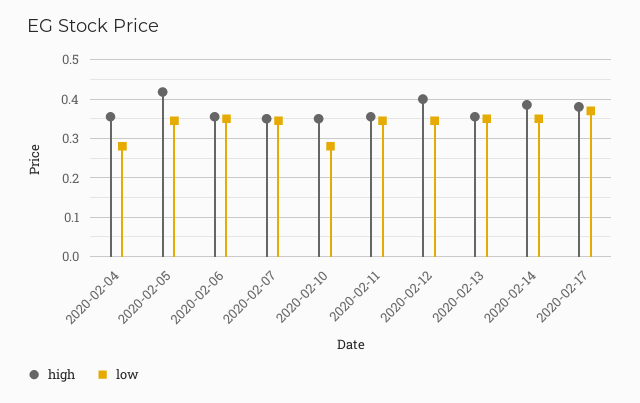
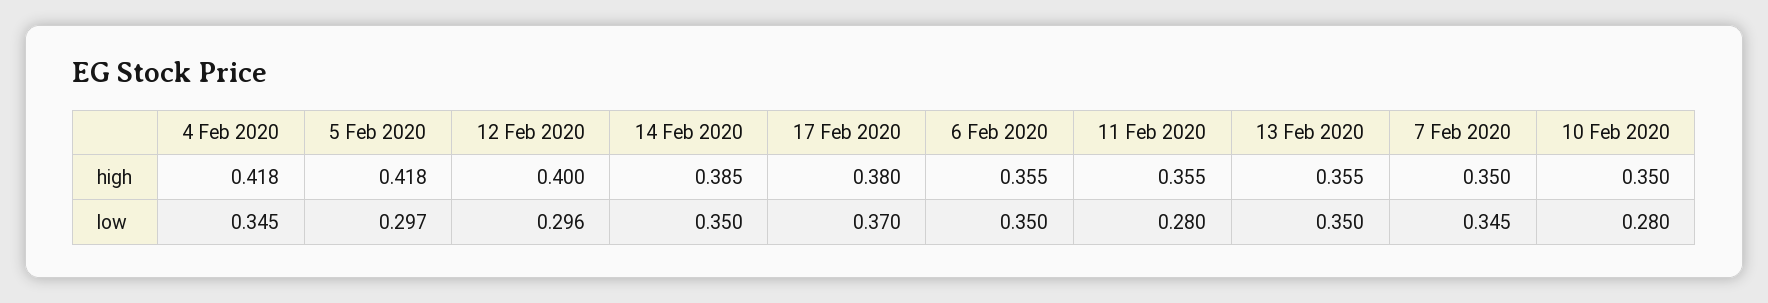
  {
    "high": {
-     "2020-02-04": 0.36,
+     "2020-02-04": 0.418,
      "2020-02-05": 0.418,
      "2020-02-06": 0.355,
      "2020-02-07": 0.35,
      "2020-02-10": 0.35,
      "2020-02-11": 0.355,
      "2020-02-12": 0.4,
      "2020-02-13": 0.355,
      "2020-02-14": 0.385,
      "2020-02-17": 0.38
    },
    "low": {
-     "2020-02-04": 0.28,
+     "2020-02-04": 0.345,
-     "2020-02-05": 0.34,
+     "2020-02-05": 0.297,
      "2020-02-06": 0.35,
      "2020-02-07": 0.345,
      "2020-02-10": 0.28,
-     "2020-02-11": 0.34,
+     "2020-02-11": 0.28,
-     "2020-02-12": 0.34,
+     "2020-02-12": 0.296,
      "2020-02-13": 0.35,
      "2020-02-14": 0.35,
      "2020-02-17": 0.37
    }
  }

